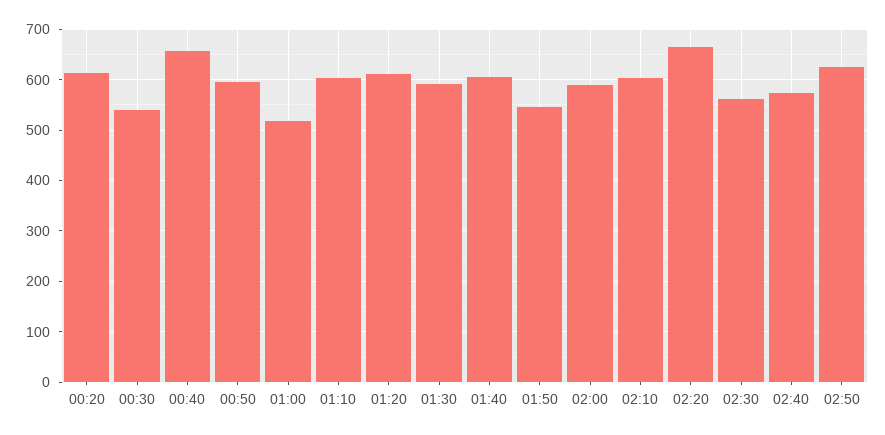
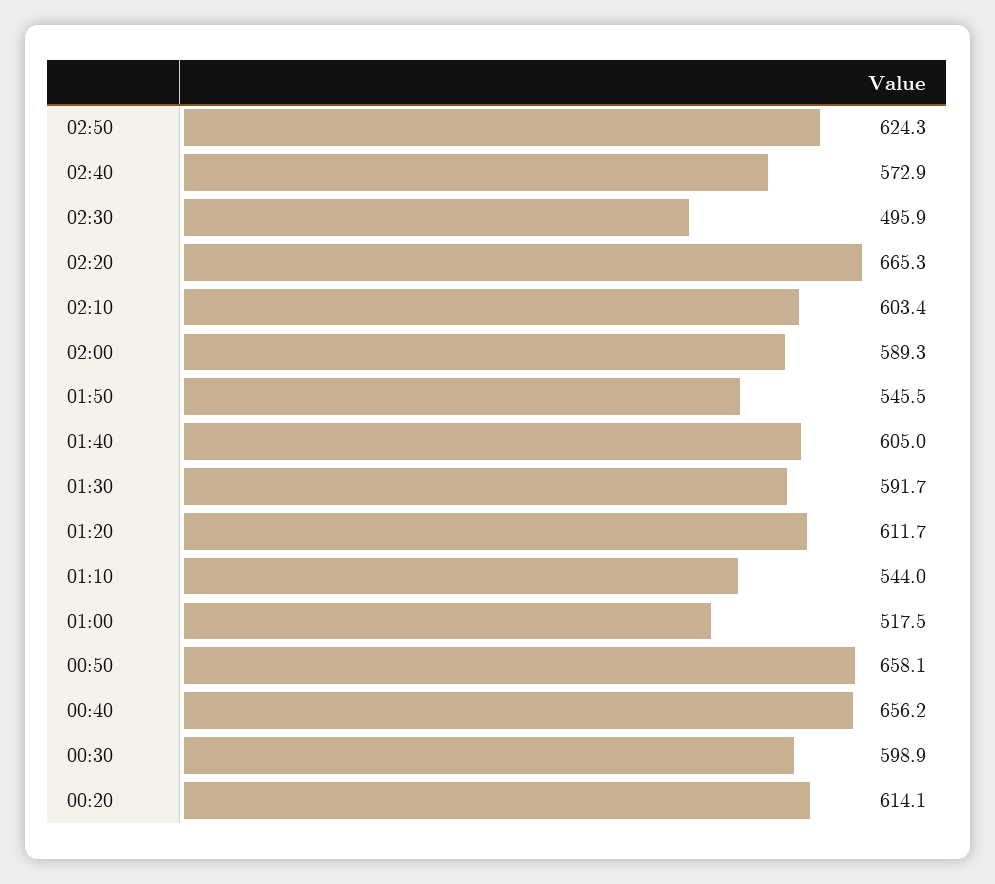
  {
    "00:20": 614.1,
-   "00:30": 540,
+   "00:30": 598.9,
    "00:40": 656.2,
-   "00:50": 600,
+   "00:50": 658.1,
    "01:00": 517.5,
-   "01:10": 600,
+   "01:10": 544,
    "01:20": 611.7,
    "01:30": 591.7,
    "01:40": 605,
    "01:50": 545.5,
    "02:00": 589.3,
    "02:10": 603.4,
    "02:20": 665.3,
-   "02:30": 560,
+   "02:30": 495.9,
    "02:40": 572.9,
    "02:50": 624.3
  }

